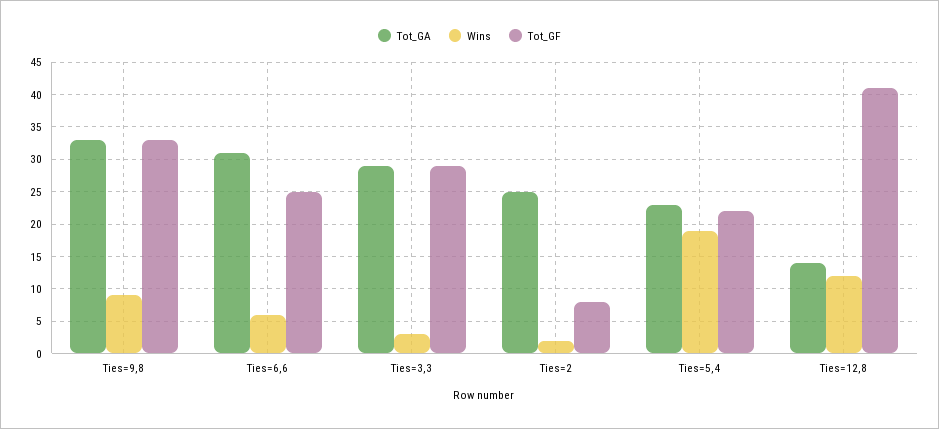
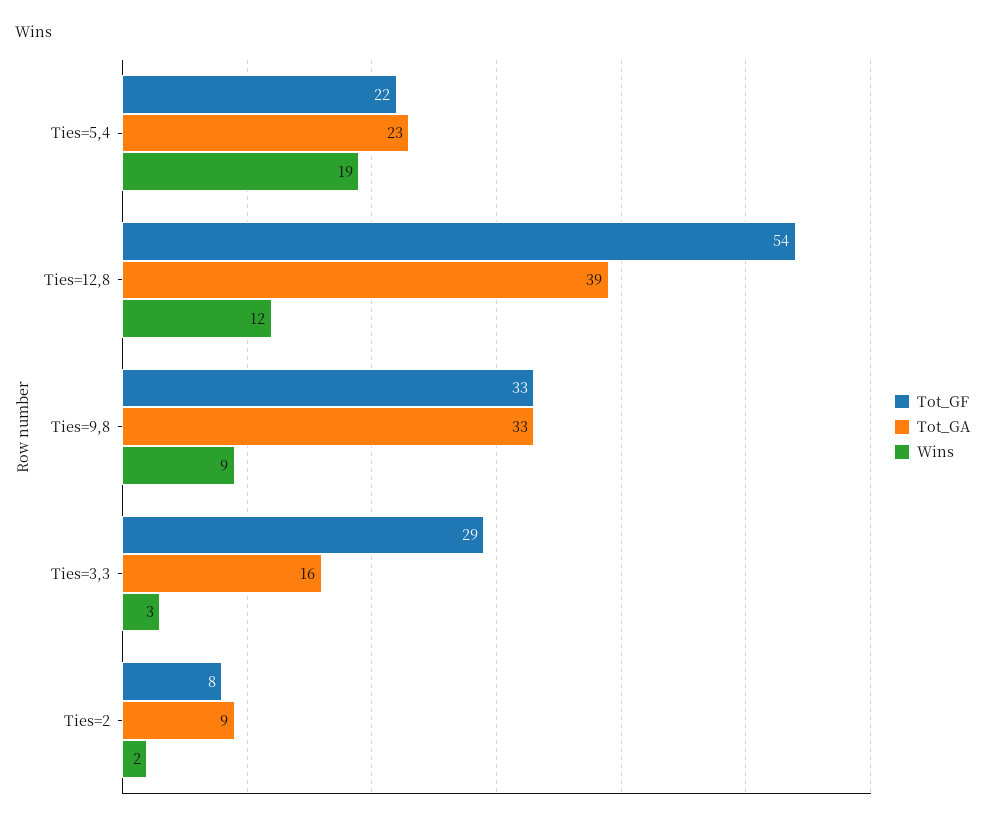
  {
    "Tot_GA": {
      "Ties=9,8": 33,
-     "Ties=6,6": 31,
-     "Ties=3,3": 29,
+     "Ties=3,3": 16,
-     "Ties=2": 25,
+     "Ties=2": 9,
      "Ties=5,4": 23,
-     "Ties=12,8": 14
+     "Ties=12,8": 39
    },
    "Wins": {
      "Ties=9,8": 9,
-     "Ties=6,6": 6,
      "Ties=3,3": 3,
      "Ties=2": 2,
      "Ties=5,4": 19,
      "Ties=12,8": 12
    },
    "Tot_GF": {
      "Ties=9,8": 33,
-     "Ties=6,6": 25,
      "Ties=3,3": 29,
      "Ties=2": 8,
      "Ties=5,4": 22,
-     "Ties=12,8": 41
+     "Ties=12,8": 54
    }
  }

